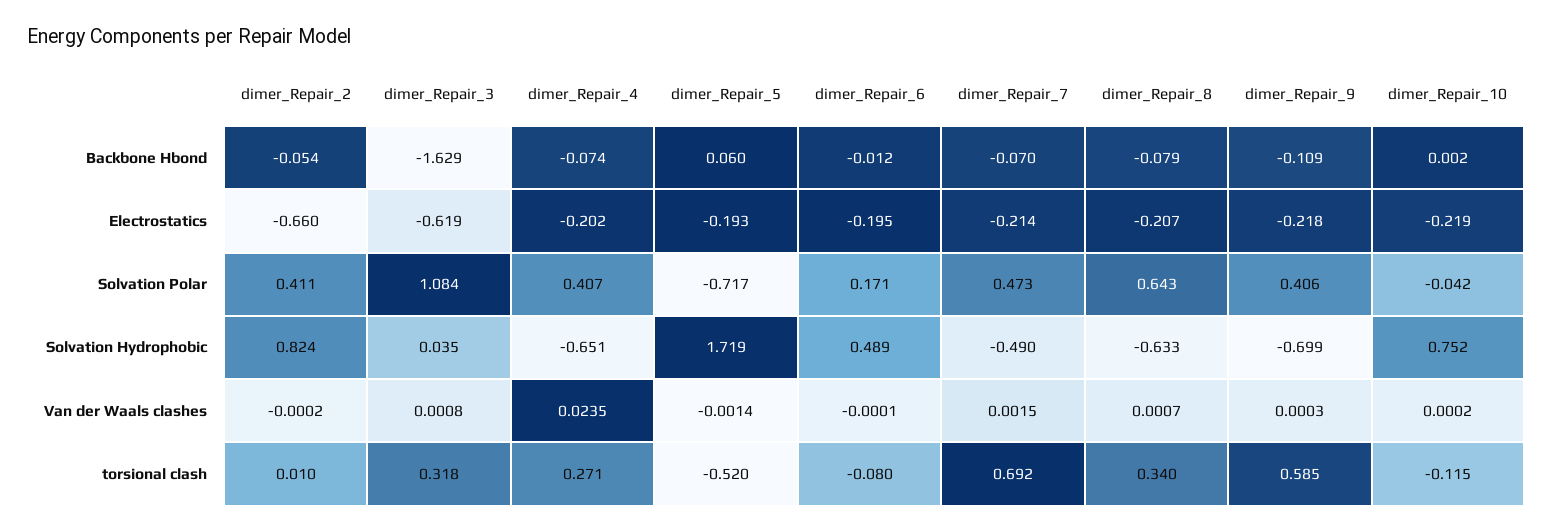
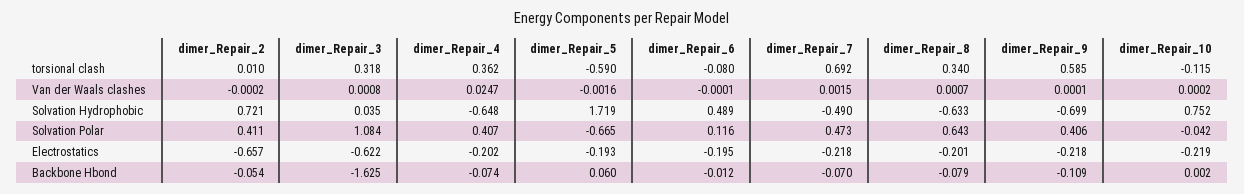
  {
    "dimer_Repair_2": {
      "Backbone Hbond": -0.054,
-     "Electrostatics": -0.66,
+     "Electrostatics": -0.657,
      "Solvation Polar": 0.411,
-     "Solvation Hydrophobic": 0.824,
+     "Solvation Hydrophobic": 0.721,
      "Van der Waals clashes": -0.0002,
      "torsional clash": 0.01
    },
    "dimer_Repair_3": {
-     "Backbone Hbond": -1.629,
+     "Backbone Hbond": -1.625,
-     "Electrostatics": -0.619,
+     "Electrostatics": -0.622,
      "Solvation Polar": 1.084,
      "Solvation Hydrophobic": 0.035,
      "Van der Waals clashes": 0.0008,
      "torsional clash": 0.318
    },
    "dimer_Repair_4": {
      "Backbone Hbond": -0.074,
      "Electrostatics": -0.202,
      "Solvation Polar": 0.407,
-     "Solvation Hydrophobic": -0.651,
+     "Solvation Hydrophobic": -0.648,
-     "Van der Waals clashes": 0.0235,
+     "Van der Waals clashes": 0.0247,
-     "torsional clash": 0.271
+     "torsional clash": 0.362
    },
    "dimer_Repair_5": {
      "Backbone Hbond": 0.06,
      "Electrostatics": -0.193,
-     "Solvation Polar": -0.717,
+     "Solvation Polar": -0.665,
      "Solvation Hydrophobic": 1.719,
-     "Van der Waals clashes": -0.0014,
+     "Van der Waals clashes": -0.0016,
-     "torsional clash": -0.52
+     "torsional clash": -0.59
    },
    "dimer_Repair_6": {
      "Backbone Hbond": -0.012,
      "Electrostatics": -0.195,
-     "Solvation Polar": 0.171,
+     "Solvation Polar": 0.116,
      "Solvation Hydrophobic": 0.489,
      "Van der Waals clashes": -0.0001,
      "torsional clash": -0.08
    },
    "dimer_Repair_7": {
      "Backbone Hbond": -0.07,
-     "Electrostatics": -0.214,
+     "Electrostatics": -0.218,
      "Solvation Polar": 0.473,
      "Solvation Hydrophobic": -0.49,
      "Van der Waals clashes": 0.0015,
      "torsional clash": 0.692
    },
    "dimer_Repair_8": {
      "Backbone Hbond": -0.079,
-     "Electrostatics": -0.207,
+     "Electrostatics": -0.201,
      "Solvation Polar": 0.643,
      "Solvation Hydrophobic": -0.633,
      "Van der Waals clashes": 0.0007,
      "torsional clash": 0.34
    },
    "dimer_Repair_9": {
      "Backbone Hbond": -0.109,
      "Electrostatics": -0.218,
      "Solvation Polar": 0.406,
      "Solvation Hydrophobic": -0.699,
-     "Van der Waals clashes": 0.0003,
+     "Van der Waals clashes": 0.0001,
      "torsional clash": 0.585
    },
    "dimer_Repair_10": {
      "Backbone Hbond": 0.002,
      "Electrostatics": -0.219,
      "Solvation Polar": -0.042,
      "Solvation Hydrophobic": 0.752,
      "Van der Waals clashes": 0.0002,
      "torsional clash": -0.115
    }
  }

